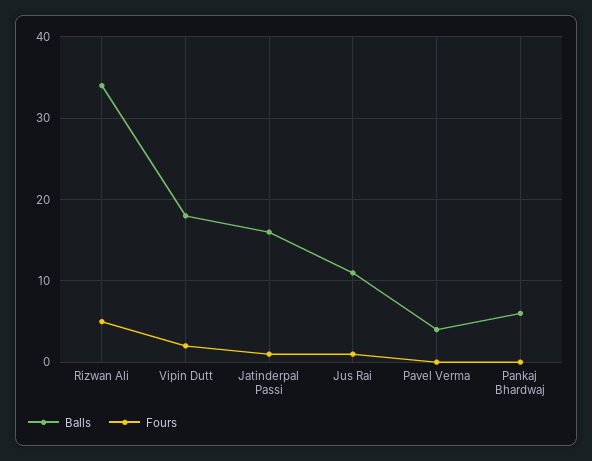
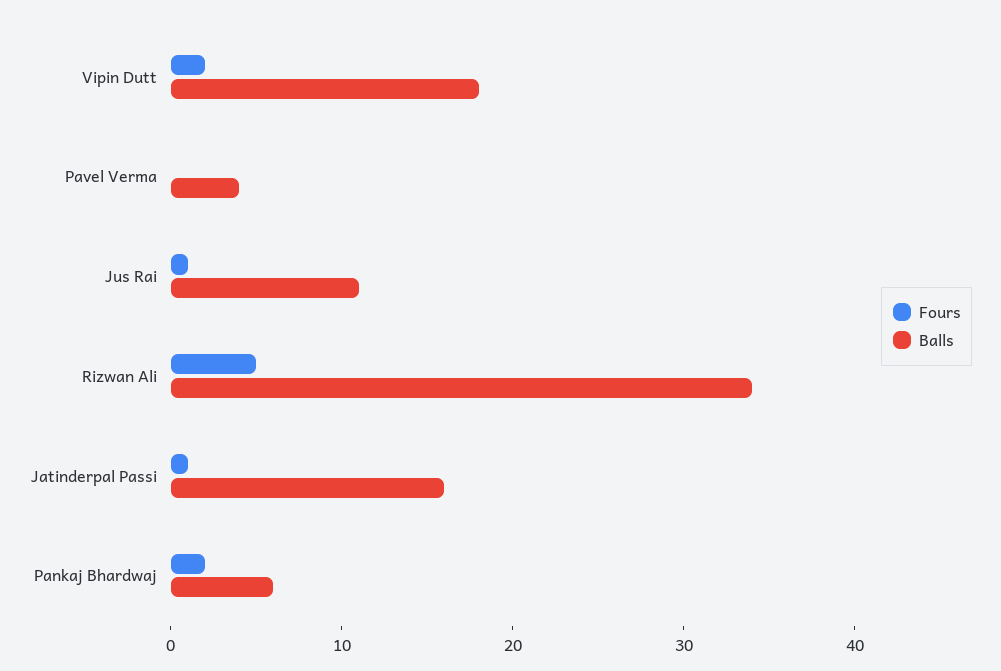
  {
    "Balls": {
      "Rizwan Ali": 34,
      "Vipin Dutt": 18,
      "Jatinderpal Passi": 16,
      "Jus Rai": 11,
      "Pavel Verma": 4,
      "Pankaj Bhardwaj": 6
    },
    "Fours": {
      "Rizwan Ali": 5,
      "Vipin Dutt": 2,
      "Jatinderpal Passi": 1,
      "Jus Rai": 1,
      "Pavel Verma": 0,
-     "Pankaj Bhardwaj": 0
+     "Pankaj Bhardwaj": 2
    }
  }

